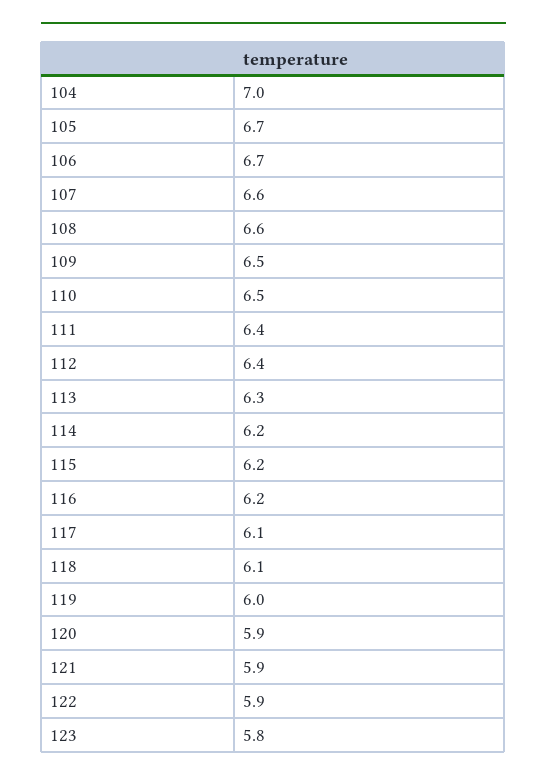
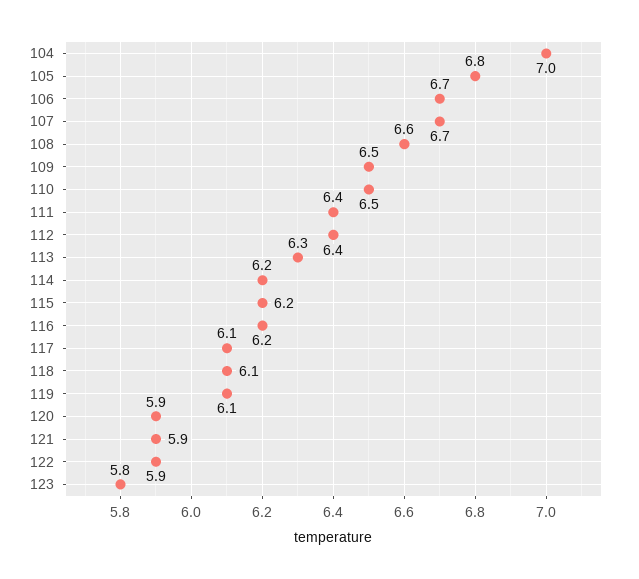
  {
    "104": 7,
-   "105": 6.7,
+   "105": 6.8,
    "106": 6.7,
-   "107": 6.6,
+   "107": 6.7,
    "108": 6.6,
    "109": 6.5,
    "110": 6.5,
    "111": 6.4,
    "112": 6.4,
    "113": 6.3,
    "114": 6.2,
    "115": 6.2,
    "116": 6.2,
    "117": 6.1,
    "118": 6.1,
-   "119": 6,
+   "119": 6.1,
    "120": 5.9,
    "121": 5.9,
    "122": 5.9,
    "123": 5.8
  }

